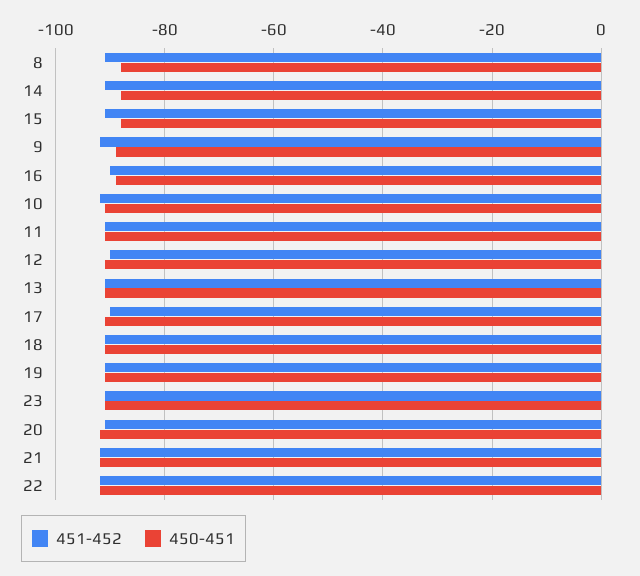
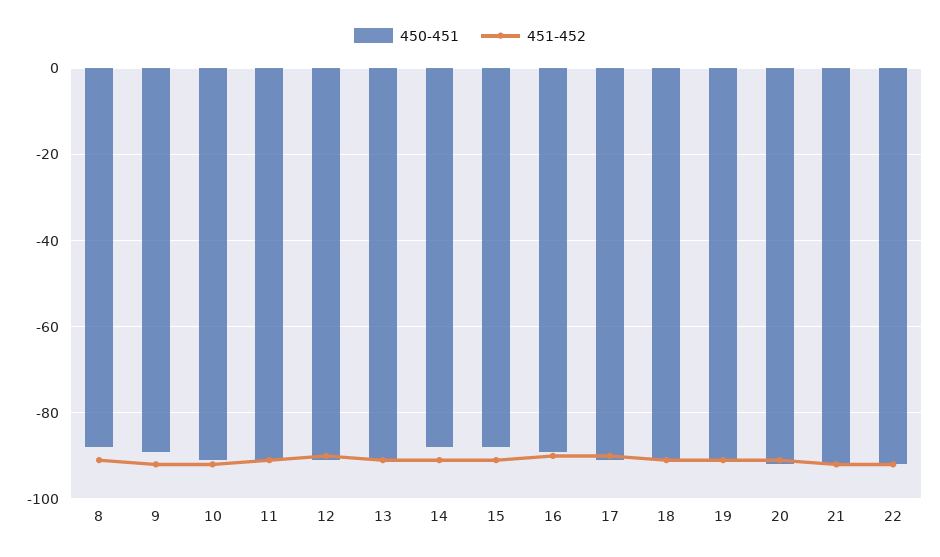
  {
    "451-452": {
      "8": -90,
      "14": -90,
      "15": -90,
      "9": -90,
      "16": -90,
      "10": -90,
      "11": -90,
      "12": -90,
      "13": -90,
      "17": -90,
      "18": -90,
      "19": -90,
-     "23": -90,
      "20": -90,
      "21": -90,
      "22": -90
    },
    "450-451": {
      "8": -90,
      "14": -90,
      "15": -90,
      "9": -90,
      "16": -90,
      "10": -90,
      "11": -90,
      "12": -90,
      "13": -90,
      "17": -90,
      "18": -90,
      "19": -90,
-     "23": -90,
      "20": -90,
      "21": -90,
      "22": -90
    }
  }

